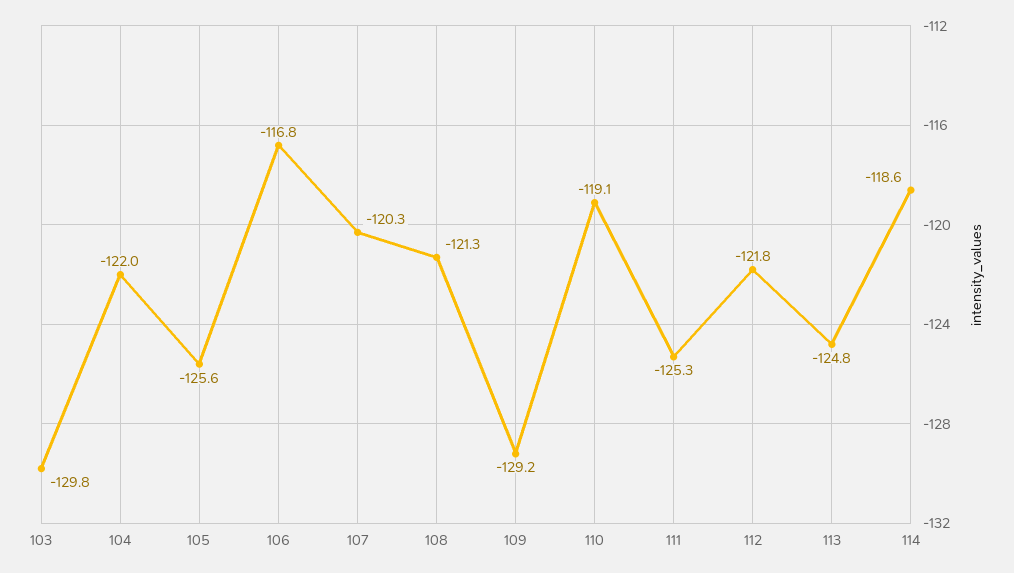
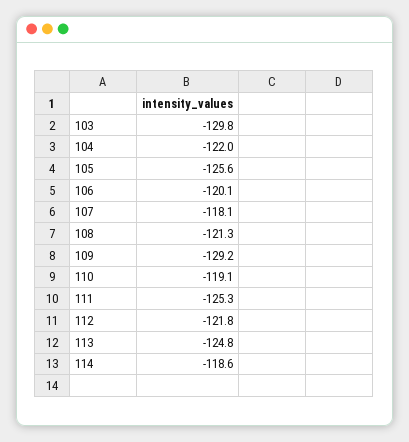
  {
    "103": -129.8,
    "104": -122,
    "105": -125.6,
-   "106": -116.8,
+   "106": -120.1,
-   "107": -120.3,
+   "107": -118.1,
    "108": -121.3,
    "109": -129.2,
    "110": -119.1,
    "111": -125.3,
    "112": -121.8,
    "113": -124.8,
    "114": -118.6
  }

